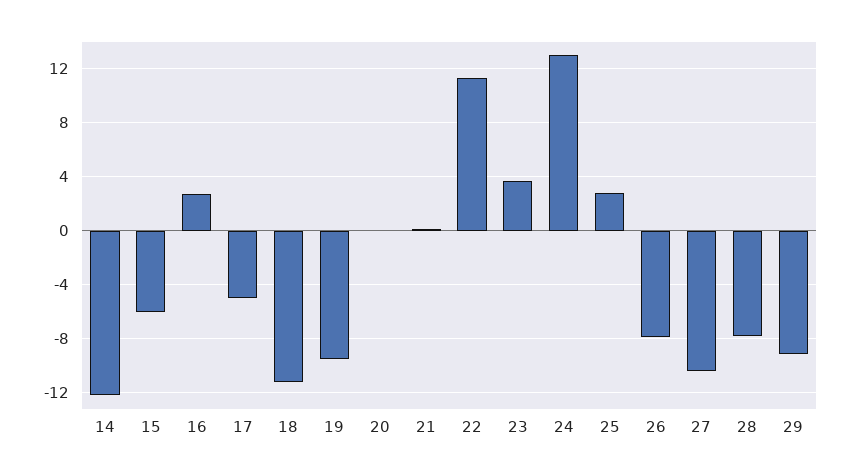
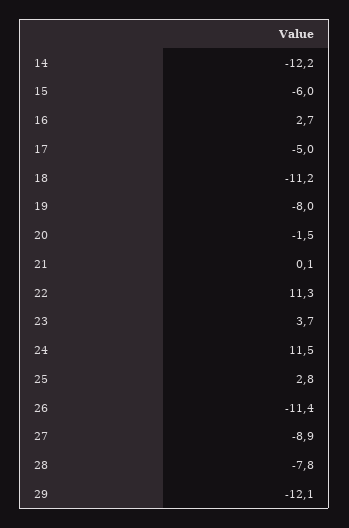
  {
    "14": -12.2,
    "15": -6,
    "16": 2.7,
    "17": -5,
    "18": -11.2,
-   "19": -9.5,
+   "19": -8,
-   "20": 0,
+   "20": -1.5,
    "21": 0.1,
    "22": 11.3,
    "23": 3.7,
-   "24": 13,
+   "24": 11.5,
    "25": 2.8,
-   "26": -8,
+   "26": -11.4,
-   "27": -10.5,
+   "27": -8.9,
    "28": -7.8,
-   "29": -9
+   "29": -12.1
  }

